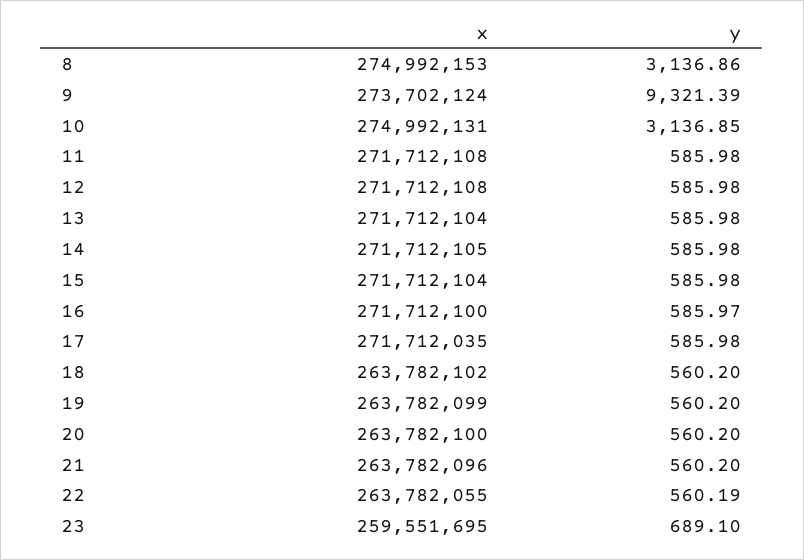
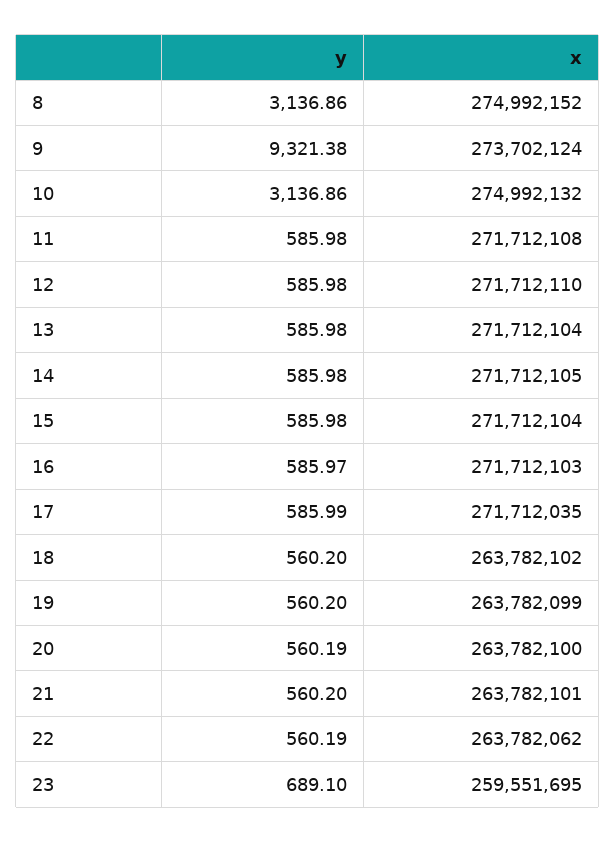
  {
    "x": {
-     "8": 274992153,
+     "8": 274992152,
      "9": 273702124,
-     "10": 274992131,
+     "10": 274992132,
      "11": 271712108,
-     "12": 271712108,
+     "12": 271712110,
      "13": 271712104,
      "14": 271712105,
      "15": 271712104,
-     "16": 271712100,
+     "16": 271712103,
      "17": 271712035,
      "18": 263782102,
      "19": 263782099,
      "20": 263782100,
-     "21": 263782096,
+     "21": 263782101,
-     "22": 263782055,
+     "22": 263782062,
      "23": 259551695
    },
    "y": {
      "8": 3136.86,
-     "9": 9321.39,
+     "9": 9321.38,
-     "10": 3136.85,
+     "10": 3136.86,
      "11": 585.98,
      "12": 585.98,
      "13": 585.98,
      "14": 585.98,
      "15": 585.98,
      "16": 585.97,
-     "17": 585.98,
+     "17": 585.99,
      "18": 560.2,
      "19": 560.2,
-     "20": 560.2,
+     "20": 560.19,
      "21": 560.2,
      "22": 560.19,
      "23": 689.1
    }
  }

